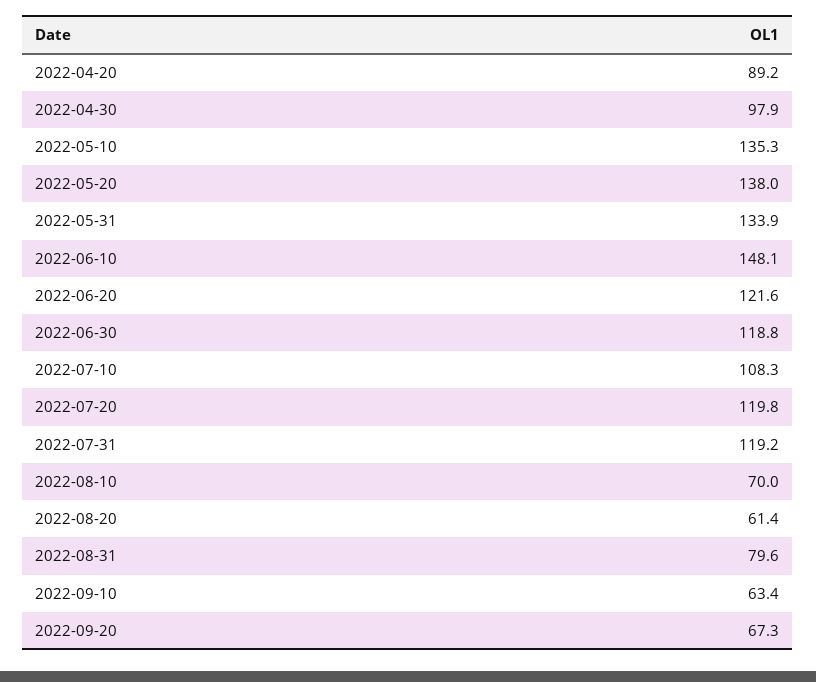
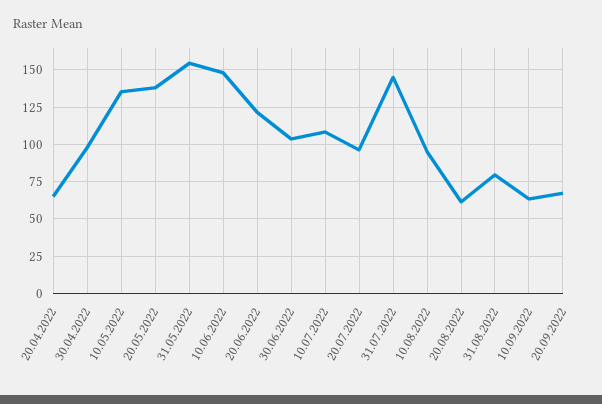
  {
-   "2022-04-20": 89.2,
+   "2022-04-20": 65,
    "2022-04-30": 97.9,
    "2022-05-10": 135.3,
    "2022-05-20": 138,
-   "2022-05-31": 133.9,
+   "2022-05-31": 155,
    "2022-06-10": 148.1,
    "2022-06-20": 121.6,
-   "2022-06-30": 118.8,
+   "2022-06-30": 105,
    "2022-07-10": 108.3,
-   "2022-07-20": 119.8,
+   "2022-07-20": 95,
-   "2022-07-31": 119.2,
+   "2022-07-31": 145,
-   "2022-08-10": 70,
+   "2022-08-10": 95,
    "2022-08-20": 61.4,
    "2022-08-31": 79.6,
    "2022-09-10": 63.4,
    "2022-09-20": 67.3
  }

